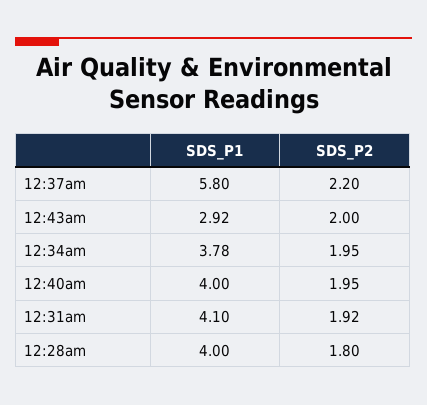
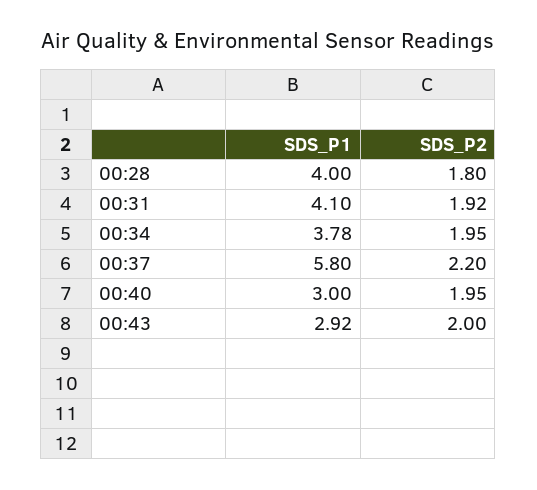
  {
    "SDS_P1": {
      "12:37am": 5.8,
      "12:43am": 2.92,
      "12:34am": 3.78,
-     "12:40am": 4,
+     "12:40am": 3,
      "12:31am": 4.1,
      "12:28am": 4
    },
    "SDS_P2": {
      "12:37am": 2.2,
      "12:43am": 2,
      "12:34am": 1.95,
      "12:40am": 1.95,
      "12:31am": 1.92,
      "12:28am": 1.8
    }
  }

